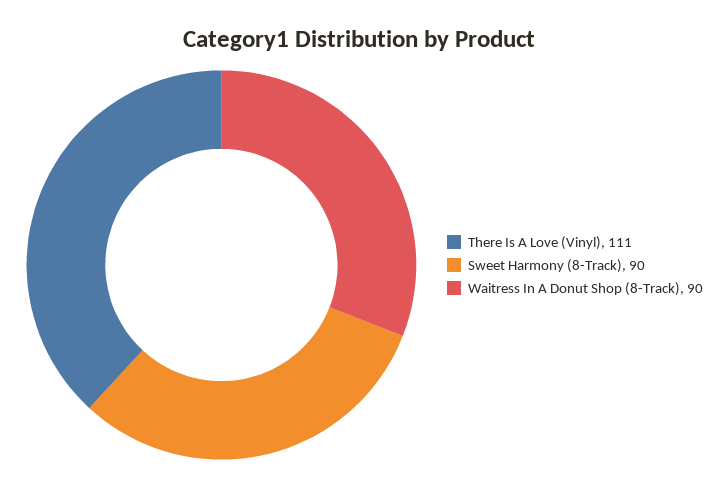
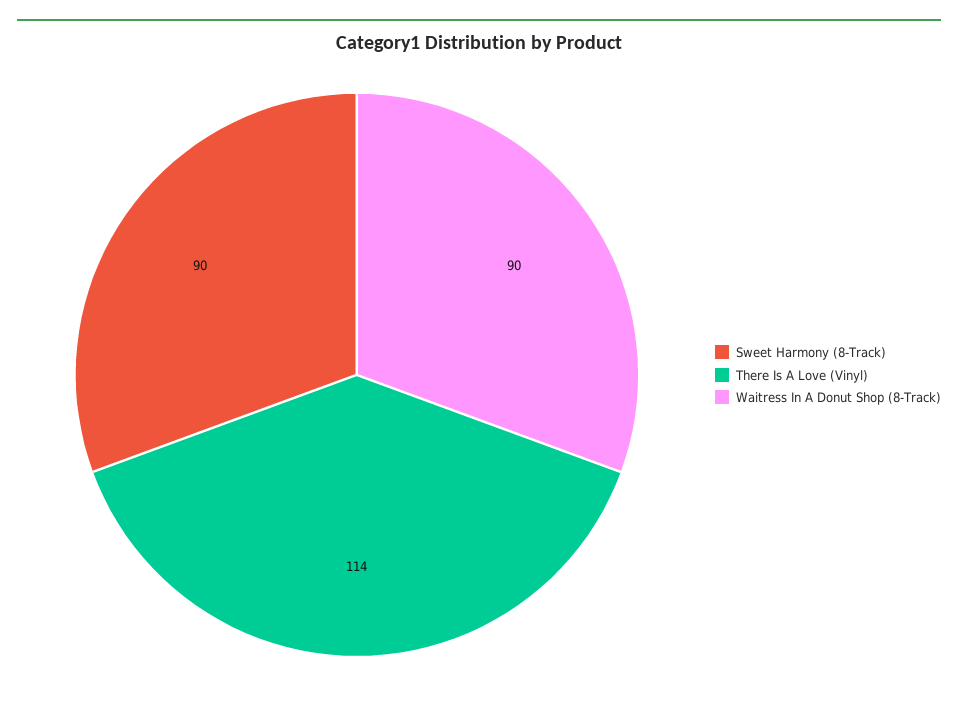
  {
-   "There Is A Love (Vinyl)": 111,
+   "There Is A Love (Vinyl)": 114,
    "Sweet Harmony (8-Track)": 90,
    "Waitress In A Donut Shop (8-Track)": 90
  }

